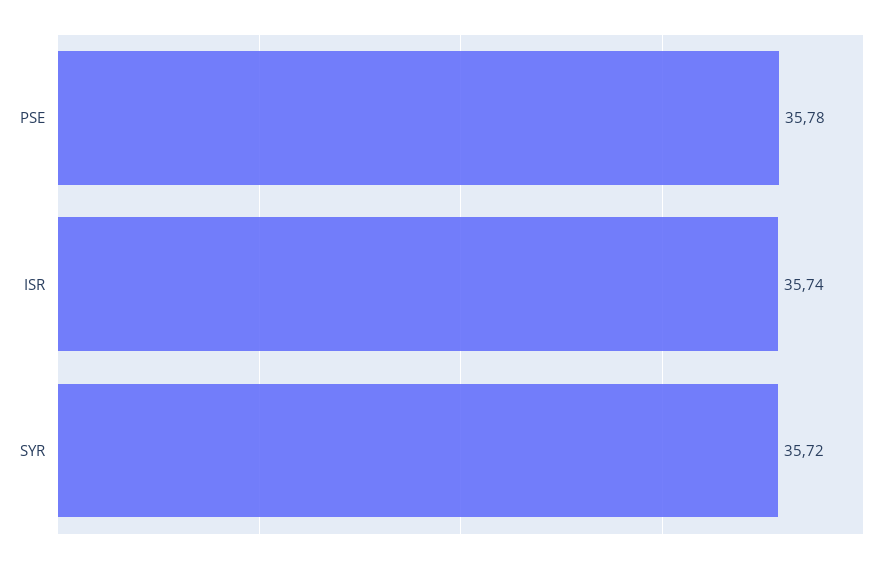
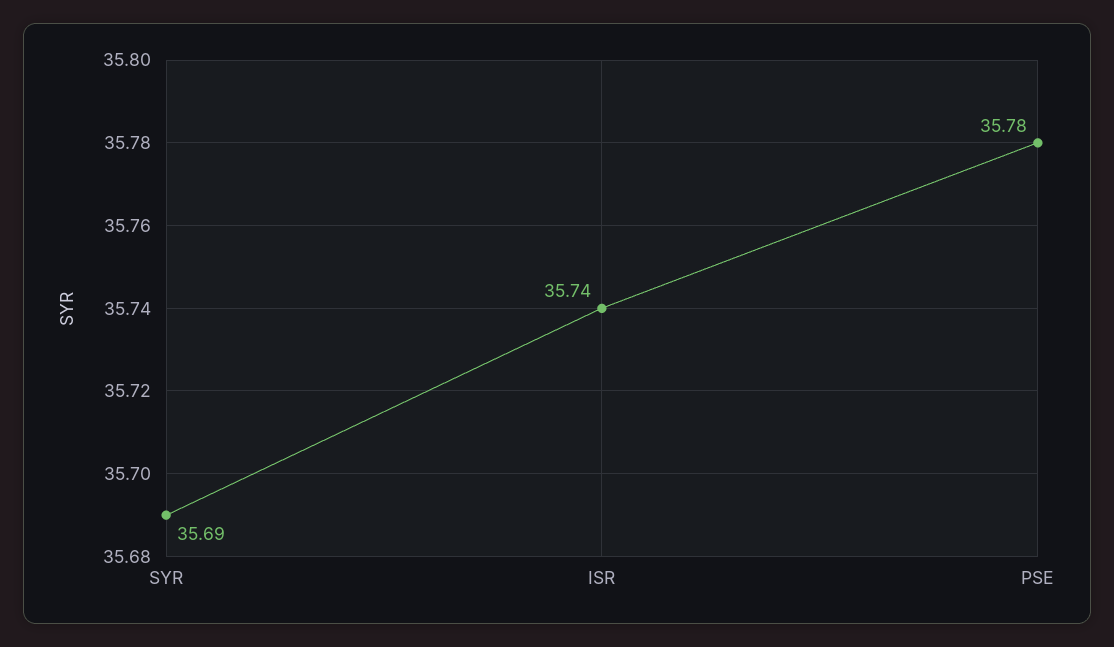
  {
    "PSE": 35.78,
    "ISR": 35.74,
-   "SYR": 35.72
+   "SYR": 35.69
  }

